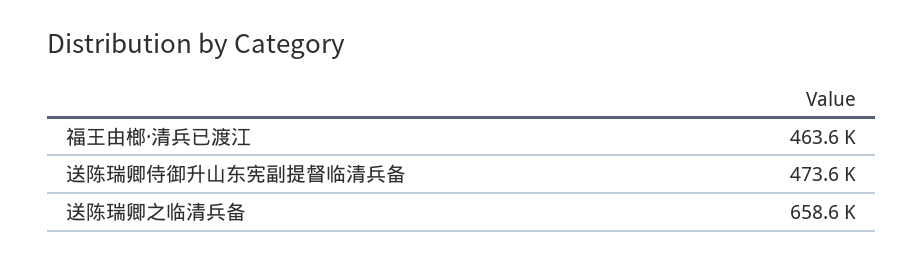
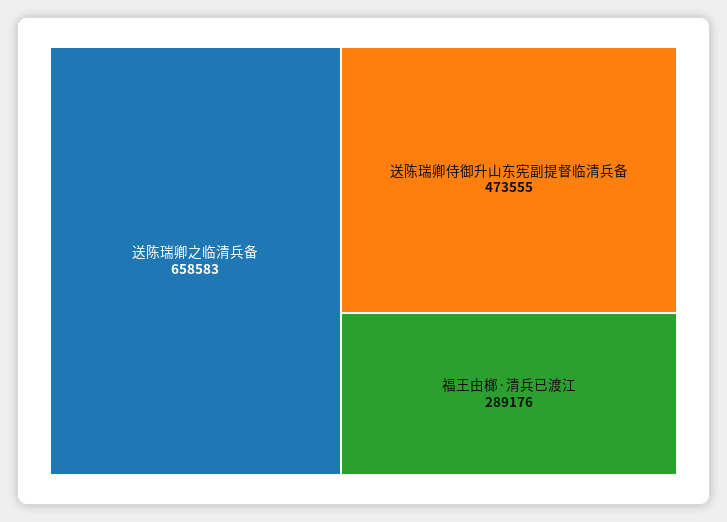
  {
-   "福王由榔·清兵已渡江": 463600,
+   "福王由榔·清兵已渡江": 289176,
    "送陈瑞卿侍御升山东宪副提督临清兵备": 473555,
    "送陈瑞卿之临清兵备": 658583
  }

